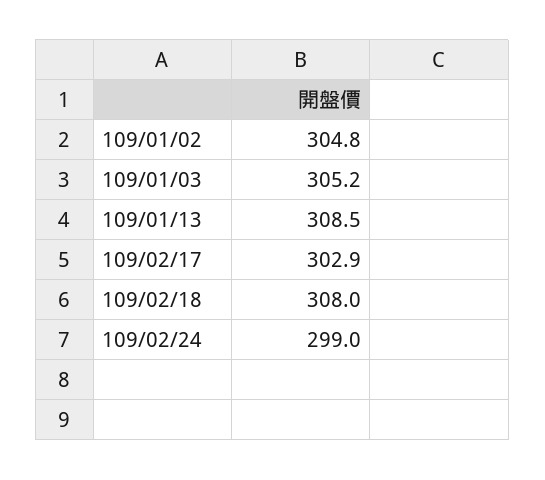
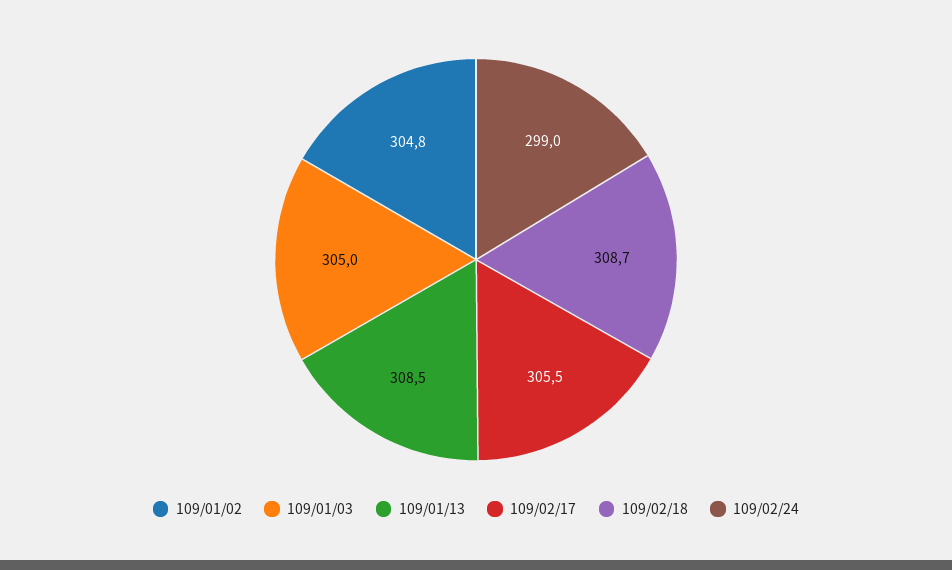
  {
    "109/01/02": 304.8,
-   "109/01/03": 305.2,
+   "109/01/03": 305,
    "109/01/13": 308.5,
-   "109/02/17": 302.9,
+   "109/02/17": 305.5,
-   "109/02/18": 308,
+   "109/02/18": 308.7,
    "109/02/24": 299
  }

